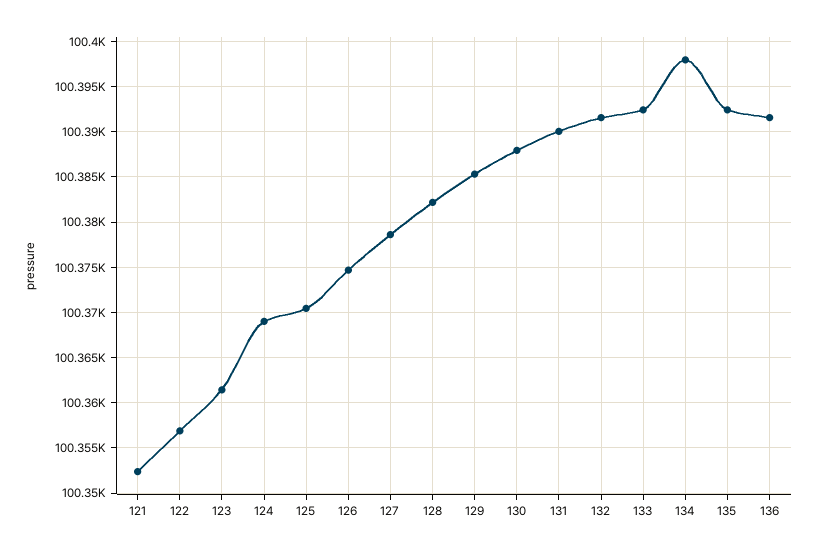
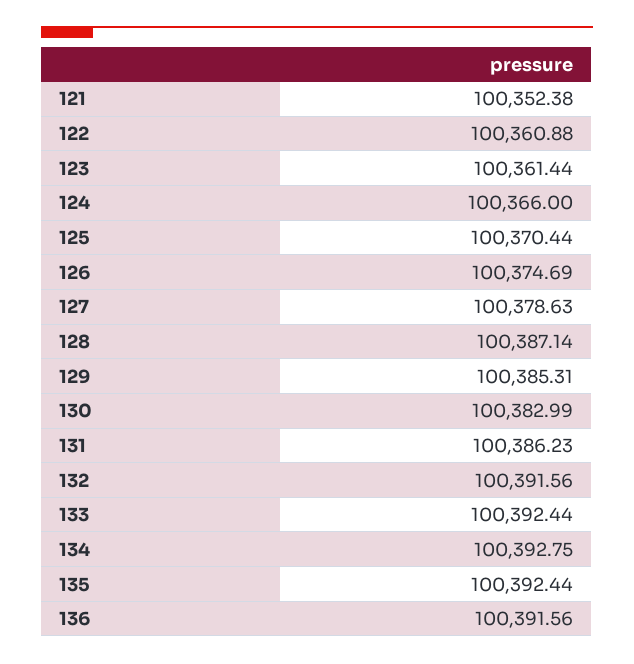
  {
    "121": 100352.38,
-   "122": 100357,
+   "122": 100360.88,
    "123": 100361.44,
-   "124": 100369,
+   "124": 100366,
    "125": 100370.44,
    "126": 100374.69,
    "127": 100378.63,
-   "128": 100382,
+   "128": 100387.14,
    "129": 100385.31,
-   "130": 100388,
+   "130": 100382.99,
-   "131": 100390,
+   "131": 100386.23,
    "132": 100391.56,
    "133": 100392.44,
-   "134": 100398,
+   "134": 100392.75,
    "135": 100392.44,
    "136": 100391.56
  }

